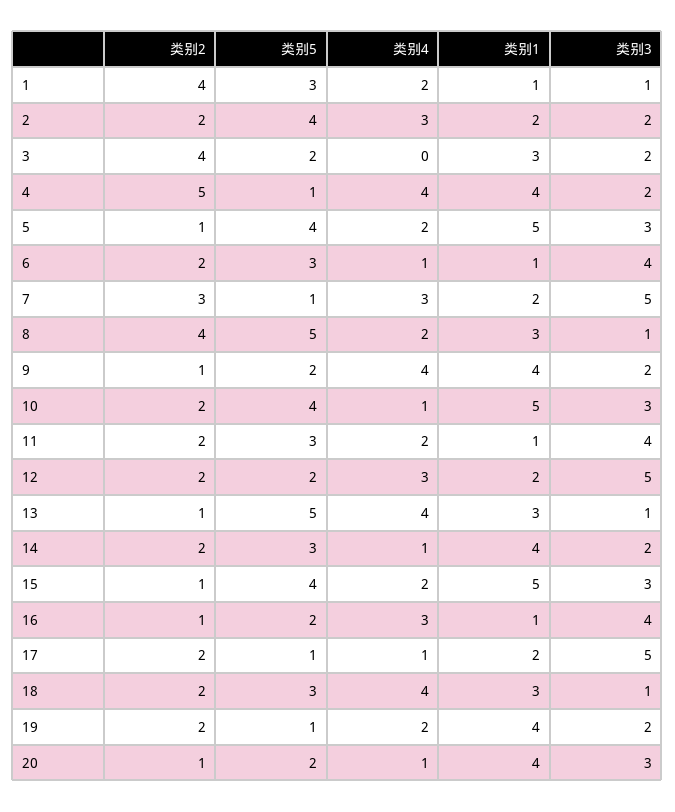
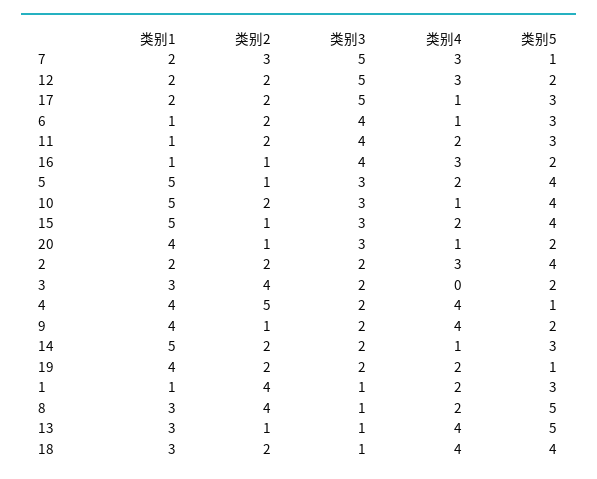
  {
    "类别2": {
      "1": 4,
      "2": 2,
      "3": 4,
      "4": 5,
      "5": 1,
      "6": 2,
      "7": 3,
      "8": 4,
      "9": 1,
      "10": 2,
      "11": 2,
      "12": 2,
      "13": 1,
      "14": 2,
      "15": 1,
      "16": 1,
      "17": 2,
      "18": 2,
      "19": 2,
      "20": 1
    },
    "类别5": {
      "1": 3,
      "2": 4,
      "3": 2,
      "4": 1,
      "5": 4,
      "6": 3,
      "7": 1,
      "8": 5,
      "9": 2,
      "10": 4,
      "11": 3,
      "12": 2,
      "13": 5,
      "14": 3,
      "15": 4,
      "16": 2,
-     "17": 1,
+     "17": 3,
-     "18": 3,
+     "18": 4,
      "19": 1,
      "20": 2
    },
    "类别4": {
      "1": 2,
      "2": 3,
      "3": 0,
      "4": 4,
      "5": 2,
      "6": 1,
      "7": 3,
      "8": 2,
      "9": 4,
      "10": 1,
      "11": 2,
      "12": 3,
      "13": 4,
      "14": 1,
      "15": 2,
      "16": 3,
      "17": 1,
      "18": 4,
      "19": 2,
      "20": 1
    },
    "类别1": {
      "1": 1,
      "2": 2,
      "3": 3,
      "4": 4,
      "5": 5,
      "6": 1,
      "7": 2,
      "8": 3,
      "9": 4,
      "10": 5,
      "11": 1,
      "12": 2,
      "13": 3,
-     "14": 4,
+     "14": 5,
      "15": 5,
      "16": 1,
      "17": 2,
      "18": 3,
      "19": 4,
      "20": 4
    },
    "类别3": {
      "1": 1,
      "2": 2,
      "3": 2,
      "4": 2,
      "5": 3,
      "6": 4,
      "7": 5,
      "8": 1,
      "9": 2,
      "10": 3,
      "11": 4,
      "12": 5,
      "13": 1,
      "14": 2,
      "15": 3,
      "16": 4,
      "17": 5,
      "18": 1,
      "19": 2,
      "20": 3
    }
  }

